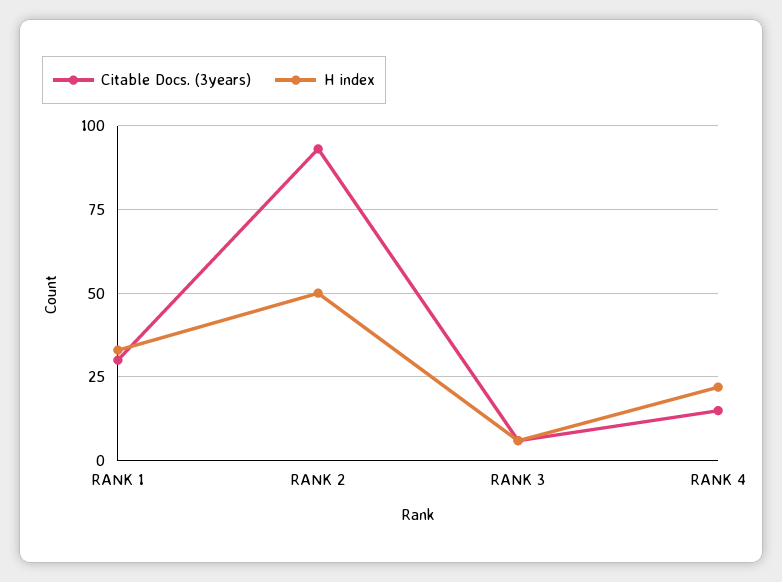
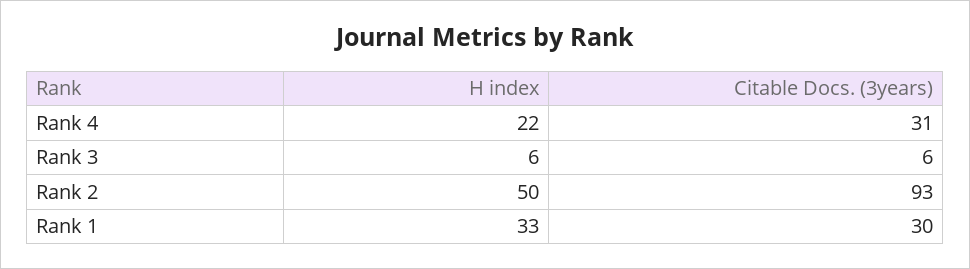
  {
    "Citable Docs. (3years)": {
      "RANK 1": 30,
      "RANK 2": 93,
      "RANK 3": 6,
-     "RANK 4": 15
+     "RANK 4": 31
    },
    "H index": {
      "RANK 1": 33,
      "RANK 2": 50,
      "RANK 3": 6,
      "RANK 4": 22
    }
  }

